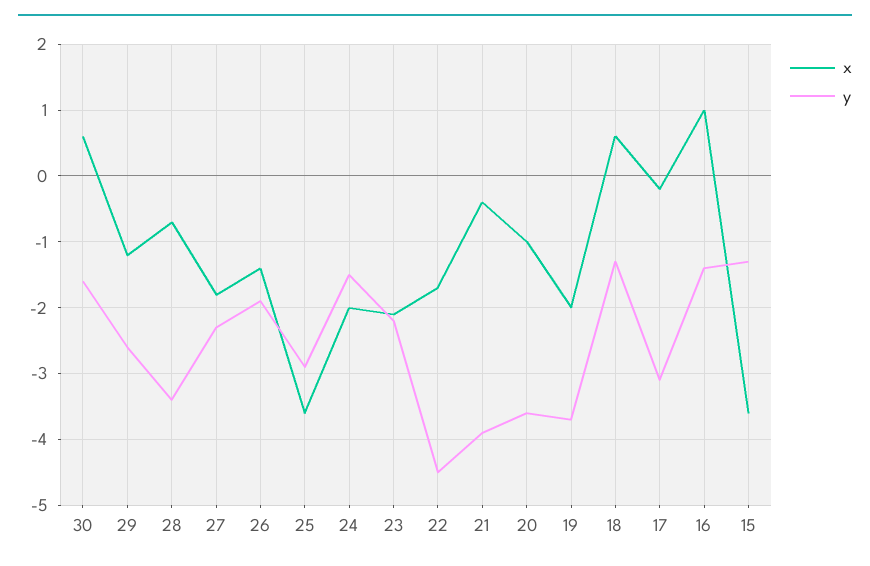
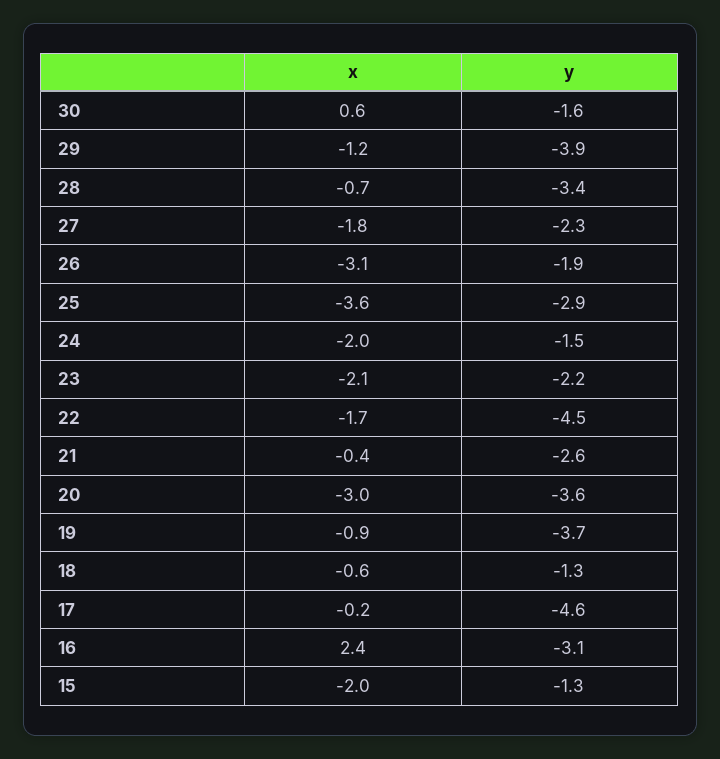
  {
    "x": {
      "30": 0.6,
      "29": -1.2,
      "28": -0.7,
      "27": -1.8,
-     "26": -1.4,
+     "26": -3.1,
      "25": -3.6,
      "24": -2,
      "23": -2.1,
      "22": -1.7,
      "21": -0.4,
-     "20": -1,
+     "20": -3,
-     "19": -2,
+     "19": -0.9,
-     "18": 0.6,
+     "18": -0.6,
      "17": -0.2,
-     "16": 1,
+     "16": 2.4,
-     "15": -3.6
+     "15": -2
    },
    "y": {
      "30": -1.6,
-     "29": -2.6,
+     "29": -3.9,
      "28": -3.4,
      "27": -2.3,
      "26": -1.9,
      "25": -2.9,
      "24": -1.5,
      "23": -2.2,
      "22": -4.5,
-     "21": -3.9,
+     "21": -2.6,
      "20": -3.6,
      "19": -3.7,
      "18": -1.3,
-     "17": -3.1,
+     "17": -4.6,
-     "16": -1.4,
+     "16": -3.1,
      "15": -1.3
    }
  }

